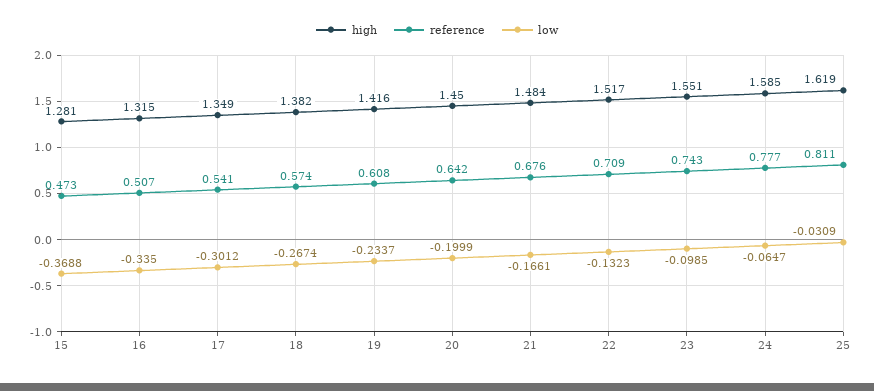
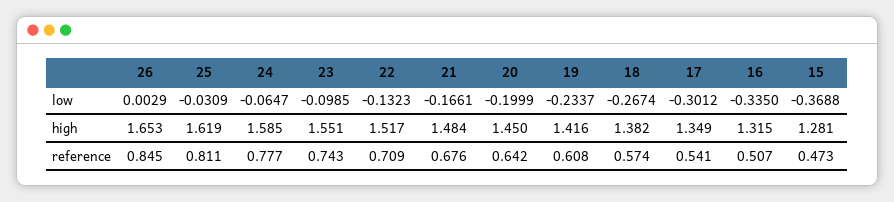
  {
    "high": {
      "15": 1.281,
      "16": 1.315,
      "17": 1.349,
      "18": 1.382,
      "19": 1.416,
      "20": 1.45,
      "21": 1.484,
      "22": 1.517,
      "23": 1.551,
      "24": 1.585,
-     "25": 1.619
+     "25": 1.619,
+     "26": 1.653
    },
    "reference": {
      "15": 0.473,
      "16": 0.507,
      "17": 0.541,
      "18": 0.574,
      "19": 0.608,
      "20": 0.642,
      "21": 0.676,
      "22": 0.709,
      "23": 0.743,
      "24": 0.777,
-     "25": 0.811
+     "25": 0.811,
+     "26": 0.845
    },
    "low": {
      "15": -0.3688,
      "16": -0.335,
      "17": -0.3012,
      "18": -0.2674,
      "19": -0.2337,
      "20": -0.1999,
      "21": -0.1661,
      "22": -0.1323,
      "23": -0.0985,
      "24": -0.0647,
-     "25": -0.0309
+     "25": -0.0309,
+     "26": 0.0029
    }
  }

